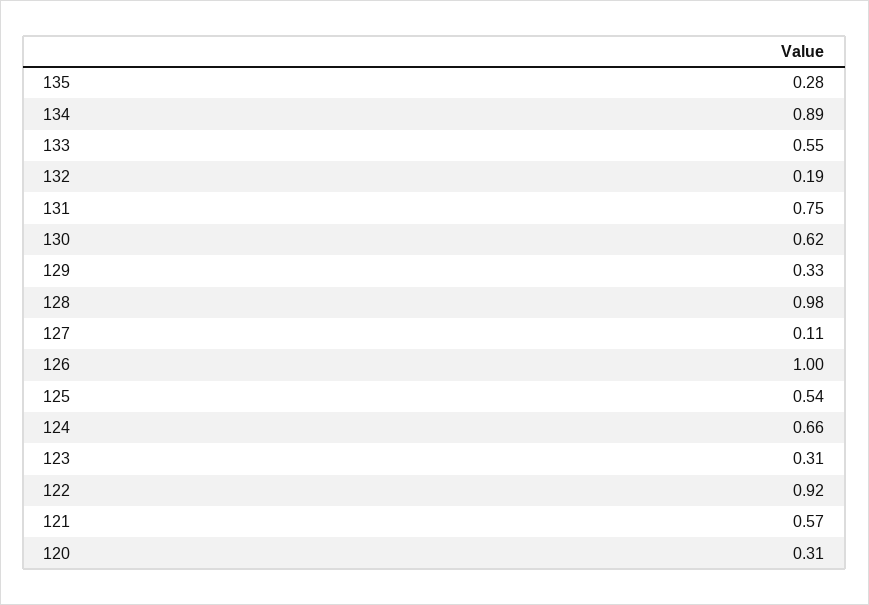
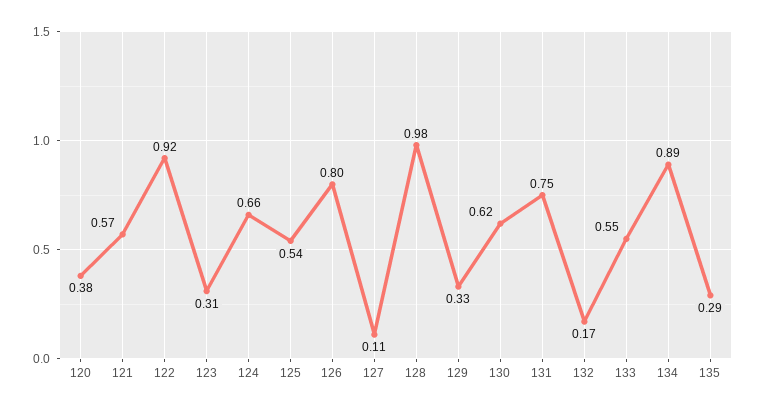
  {
-   "135": 0.28,
+   "135": 0.29,
    "134": 0.89,
    "133": 0.55,
-   "132": 0.19,
+   "132": 0.17,
    "131": 0.75,
    "130": 0.62,
    "129": 0.33,
    "128": 0.98,
    "127": 0.11,
-   "126": 1,
+   "126": 0.8,
    "125": 0.54,
    "124": 0.66,
    "123": 0.31,
    "122": 0.92,
    "121": 0.57,
-   "120": 0.31
+   "120": 0.38
  }

